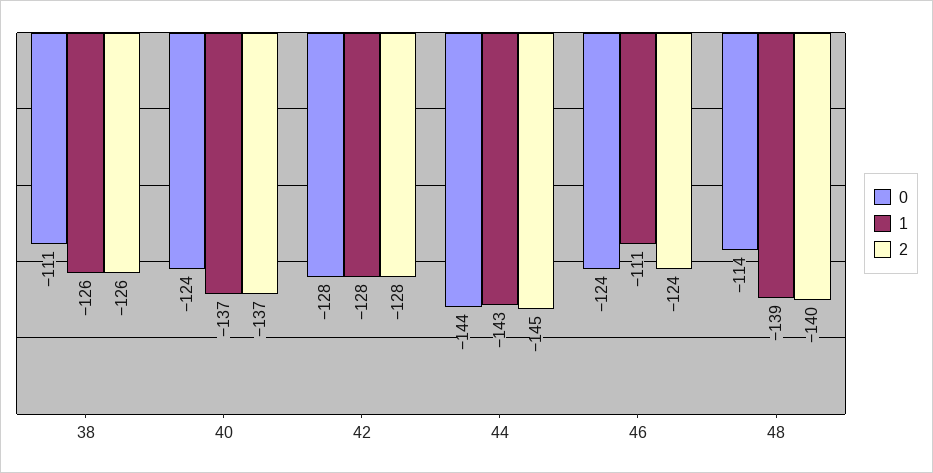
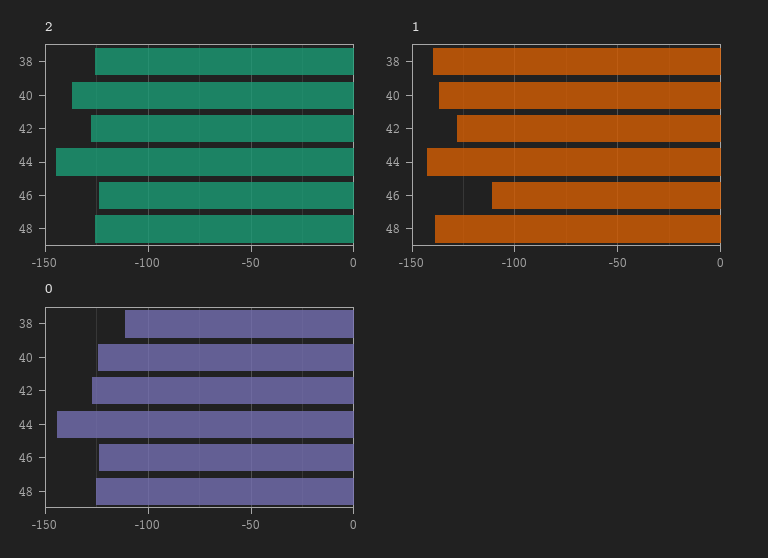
  {
    "0": {
      "38": -111,
      "40": -124,
      "42": -128,
      "44": -144,
      "46": -124,
-     "48": -114
+     "48": -125
    },
    "1": {
-     "38": -126,
+     "38": -140,
      "40": -137,
      "42": -128,
      "44": -143,
      "46": -111,
      "48": -139
    },
    "2": {
      "38": -126,
      "40": -137,
      "42": -128,
      "44": -145,
      "46": -124,
-     "48": -140
+     "48": -125
    }
  }

